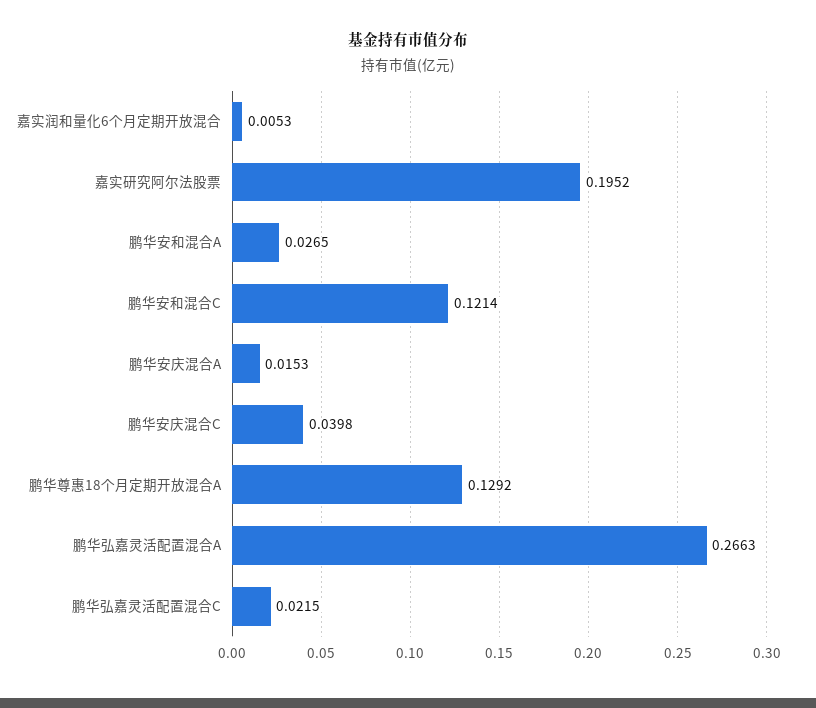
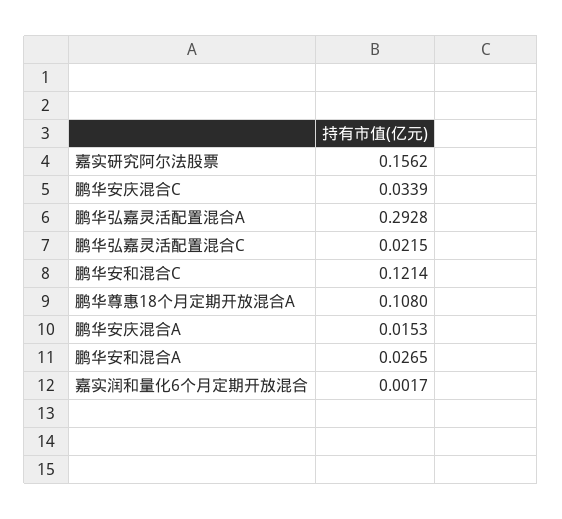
  {
-   "嘉实润和量化6个月定期开放混合": 0.0053,
+   "嘉实润和量化6个月定期开放混合": 0.0017,
-   "嘉实研究阿尔法股票": 0.1952,
+   "嘉实研究阿尔法股票": 0.1562,
    "鹏华安和混合A": 0.0265,
    "鹏华安和混合C": 0.1214,
    "鹏华安庆混合A": 0.0153,
-   "鹏华安庆混合C": 0.0398,
+   "鹏华安庆混合C": 0.0339,
-   "鹏华尊惠18个月定期开放混合A": 0.1292,
+   "鹏华尊惠18个月定期开放混合A": 0.108,
-   "鹏华弘嘉灵活配置混合A": 0.2663,
+   "鹏华弘嘉灵活配置混合A": 0.2928,
    "鹏华弘嘉灵活配置混合C": 0.0215
  }

